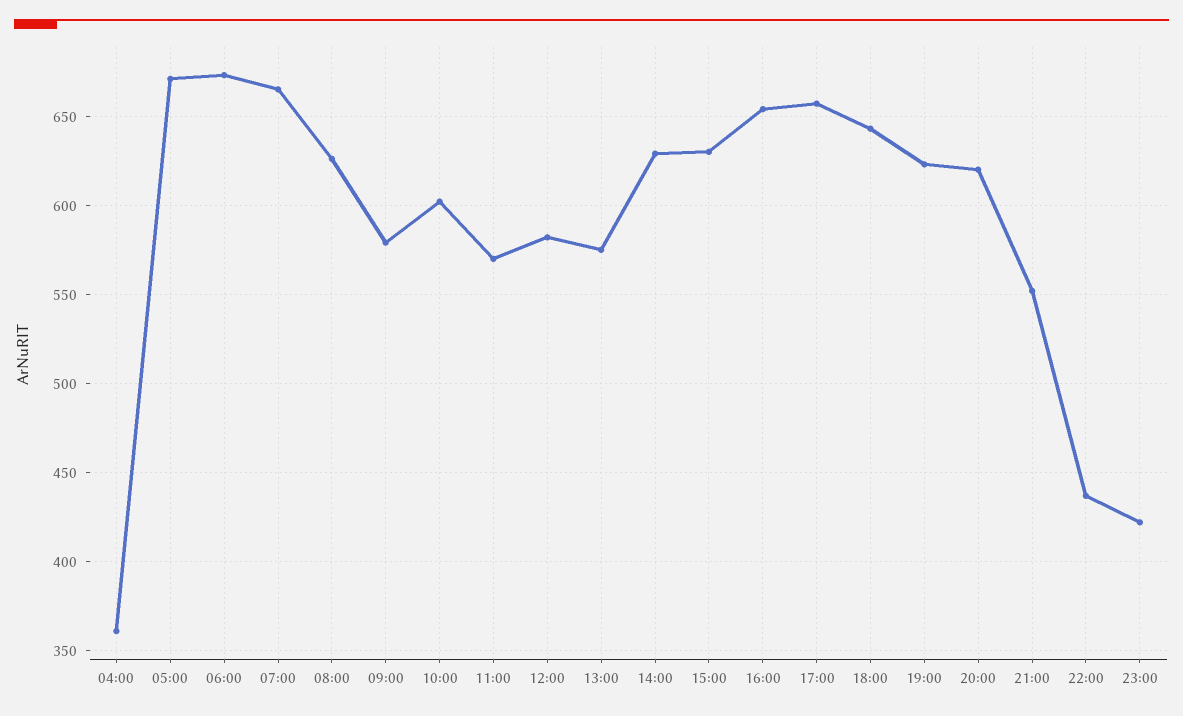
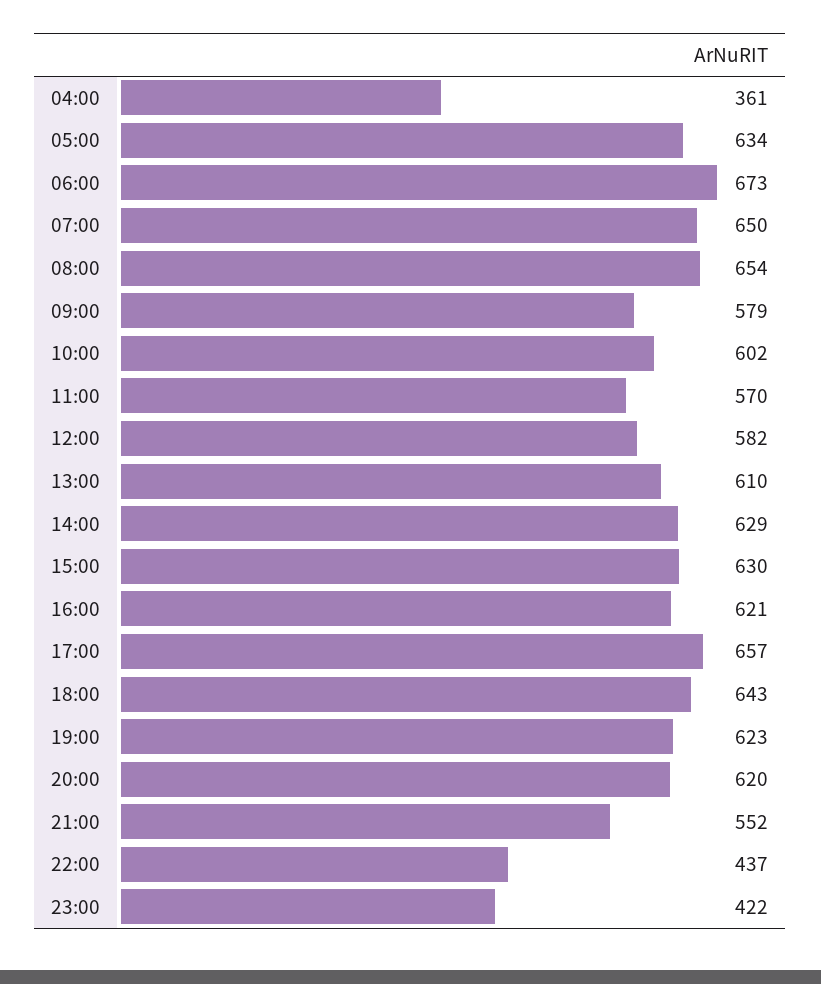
  {
    "04:00": 361,
-   "05:00": 670,
+   "05:00": 634,
    "06:00": 673,
-   "07:00": 665,
+   "07:00": 650,
-   "08:00": 625,
+   "08:00": 654,
    "09:00": 579,
    "10:00": 602,
    "11:00": 570,
    "12:00": 582,
-   "13:00": 575,
+   "13:00": 610,
    "14:00": 629,
    "15:00": 630,
-   "16:00": 655,
+   "16:00": 621,
    "17:00": 657,
    "18:00": 643,
    "19:00": 623,
    "20:00": 620,
    "21:00": 552,
    "22:00": 437,
    "23:00": 422
  }

